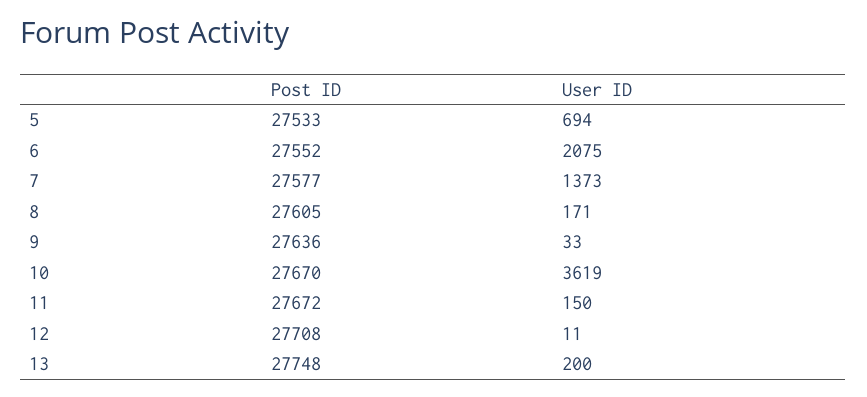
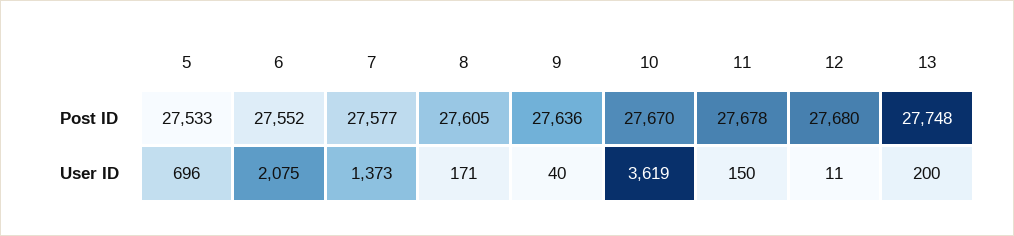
  {
    "Post ID": {
      "5": 27533,
      "6": 27552,
      "7": 27577,
      "8": 27605,
      "9": 27636,
      "10": 27670,
-     "11": 27672,
+     "11": 27678,
-     "12": 27708,
+     "12": 27680,
      "13": 27748
    },
    "User ID": {
-     "5": 694,
+     "5": 696,
      "6": 2075,
      "7": 1373,
      "8": 171,
-     "9": 33,
+     "9": 40,
      "10": 3619,
      "11": 150,
      "12": 11,
      "13": 200
    }
  }

